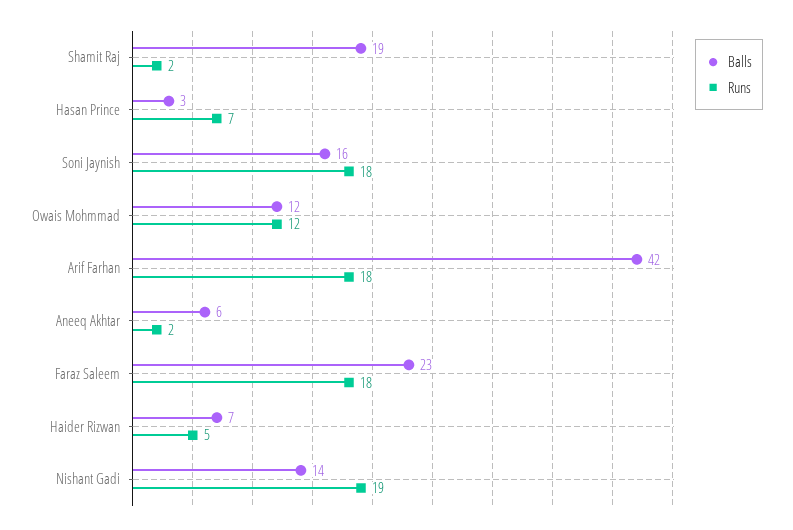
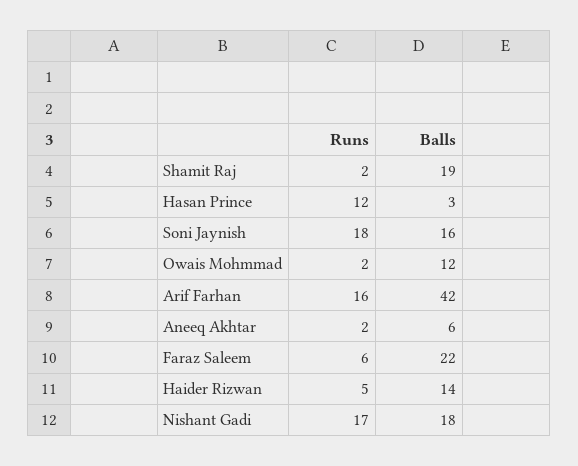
  {
    "Balls": {
      "Shamit Raj": 19,
      "Hasan Prince": 3,
      "Soni Jaynish": 16,
      "Owais Mohmmad": 12,
      "Arif Farhan": 42,
      "Aneeq Akhtar": 6,
-     "Faraz Saleem": 23,
+     "Faraz Saleem": 22,
-     "Haider Rizwan": 7,
+     "Haider Rizwan": 14,
-     "Nishant Gadi": 14
+     "Nishant Gadi": 18
    },
    "Runs": {
      "Shamit Raj": 2,
-     "Hasan Prince": 7,
+     "Hasan Prince": 12,
      "Soni Jaynish": 18,
-     "Owais Mohmmad": 12,
+     "Owais Mohmmad": 2,
-     "Arif Farhan": 18,
+     "Arif Farhan": 16,
      "Aneeq Akhtar": 2,
-     "Faraz Saleem": 18,
+     "Faraz Saleem": 6,
      "Haider Rizwan": 5,
-     "Nishant Gadi": 19
+     "Nishant Gadi": 17
    }
  }

